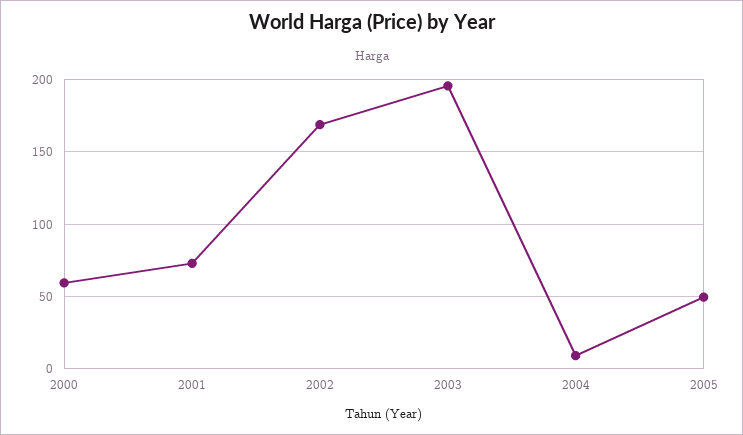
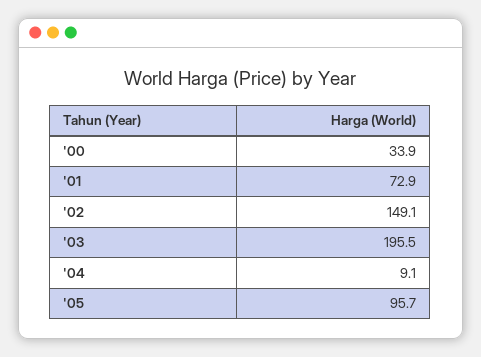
  {
-   "2000": 60,
+   "2000": 33.9,
    "2001": 72.9,
-   "2002": 170,
+   "2002": 149.1,
    "2003": 195.5,
    "2004": 9.1,
-   "2005": 50
+   "2005": 95.7
  }

